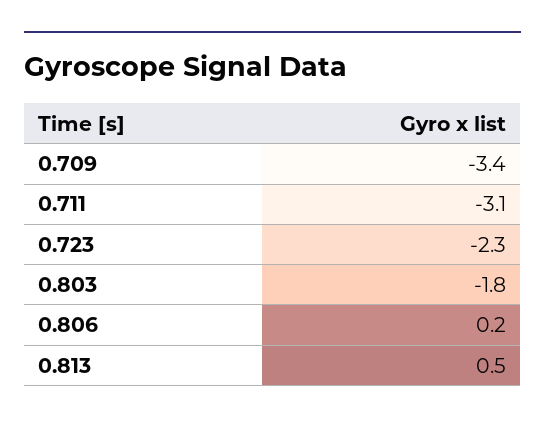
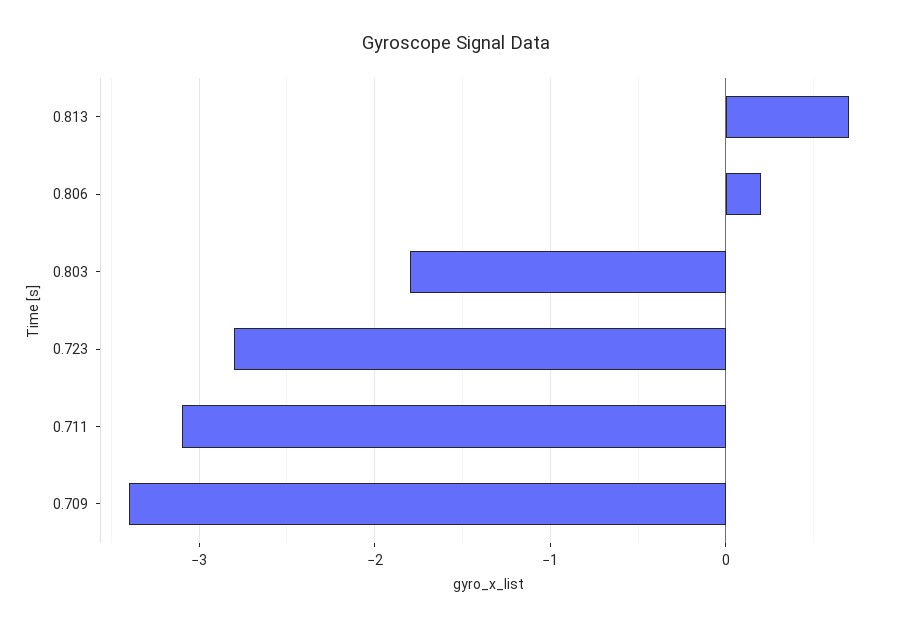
  {
    "0.709": -3.4,
    "0.711": -3.1,
-   "0.723": -2.3,
+   "0.723": -2.8,
    "0.803": -1.8,
    "0.806": 0.2,
-   "0.813": 0.5
+   "0.813": 0.7
  }

